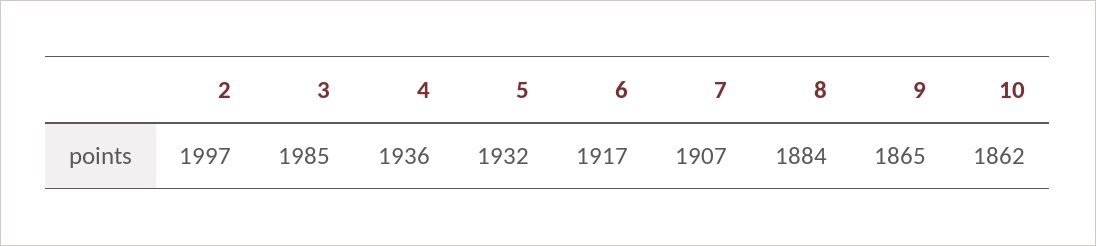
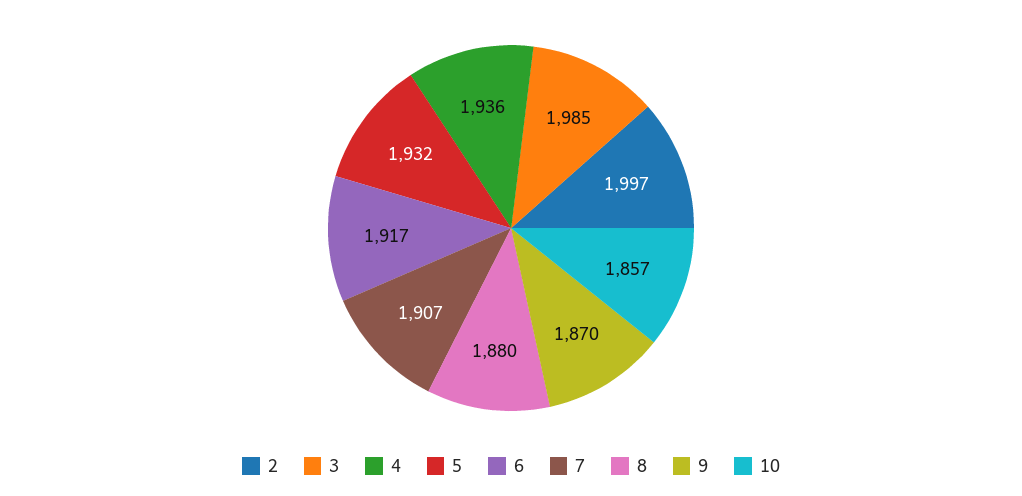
  {
    "2": 1997,
    "3": 1985,
    "4": 1936,
    "5": 1932,
    "6": 1917,
    "7": 1907,
-   "8": 1884,
+   "8": 1880,
-   "9": 1865,
+   "9": 1870,
-   "10": 1862
+   "10": 1857
  }

